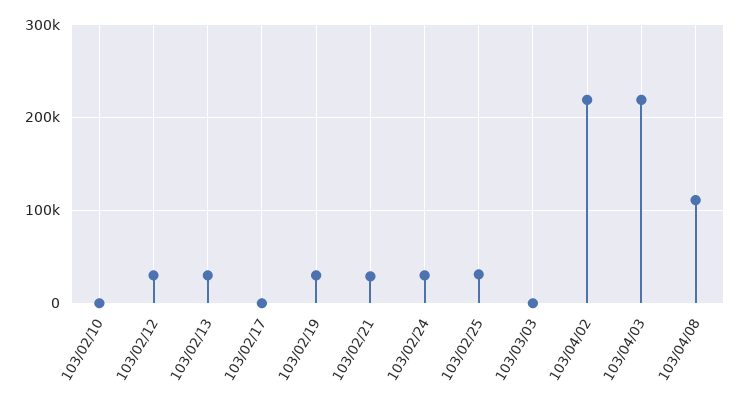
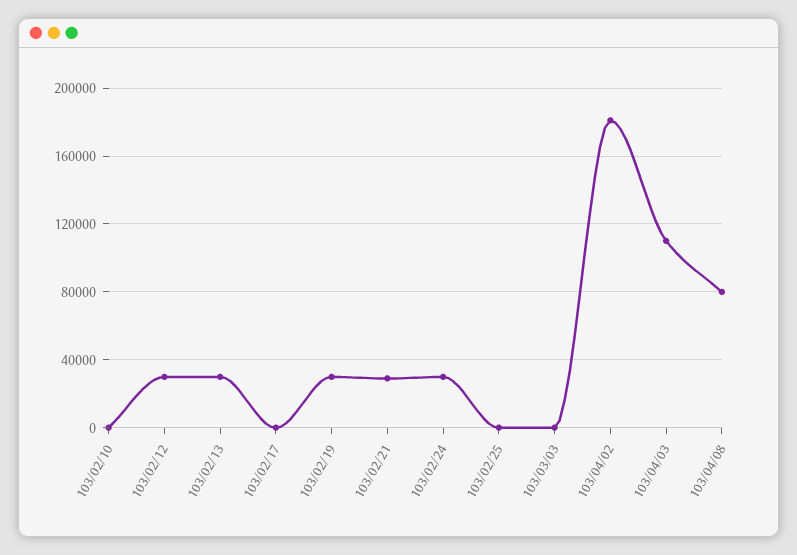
  {
    "103/02/10": 0,
    "103/02/12": 30000,
    "103/02/13": 30000,
    "103/02/17": 0,
    "103/02/19": 30000,
    "103/02/21": 30000,
    "103/02/24": 30000,
-   "103/02/25": 30000,
+   "103/02/25": 0,
    "103/03/03": 0,
-   "103/04/02": 220000,
+   "103/04/02": 180000,
-   "103/04/03": 220000,
+   "103/04/03": 110000,
-   "103/04/08": 110000
+   "103/04/08": 80000
  }

